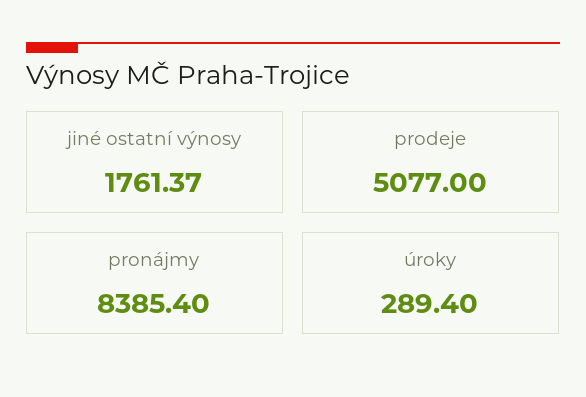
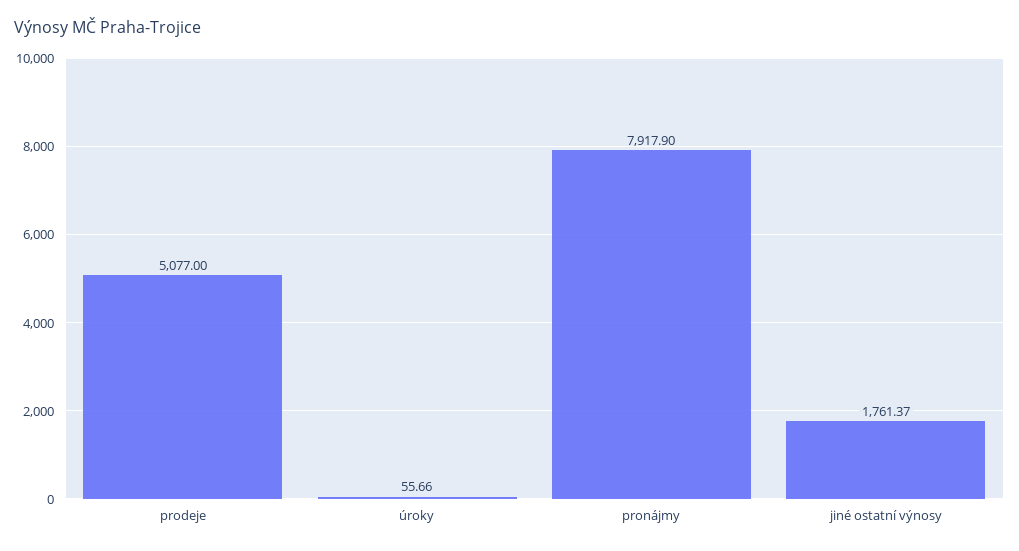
  {
    "jiné ostatní výnosy": 1761.37,
    "prodeje": 5077,
-   "pronájmy": 8385.4,
+   "pronájmy": 7917.9,
-   "úroky": 289.4
+   "úroky": 55.66
  }

